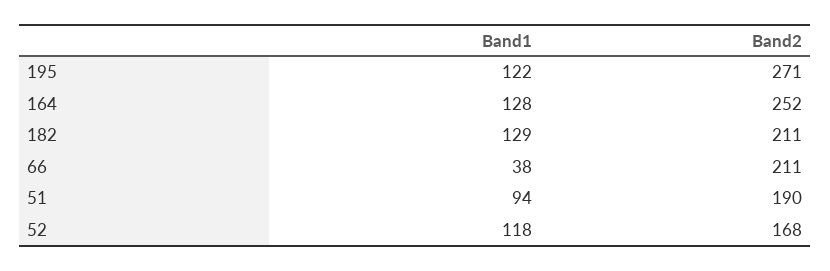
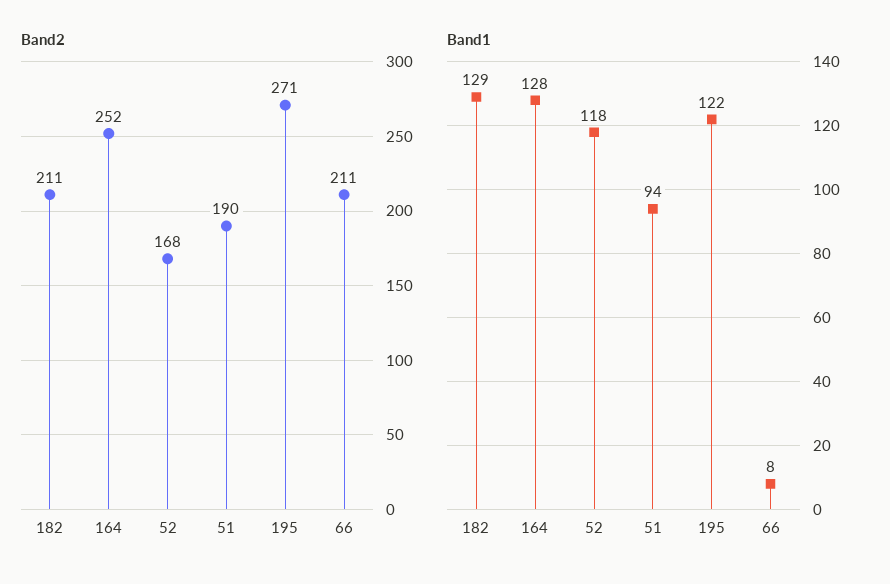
  {
    "Band1": {
      "195": 122,
      "164": 128,
      "182": 129,
-     "66": 38,
+     "66": 8,
      "51": 94,
      "52": 118
    },
    "Band2": {
      "195": 271,
      "164": 252,
      "182": 211,
      "66": 211,
      "51": 190,
      "52": 168
    }
  }

